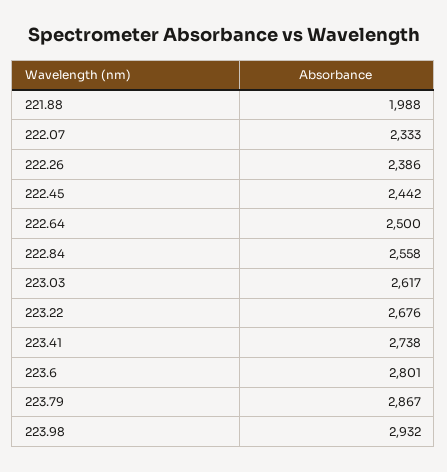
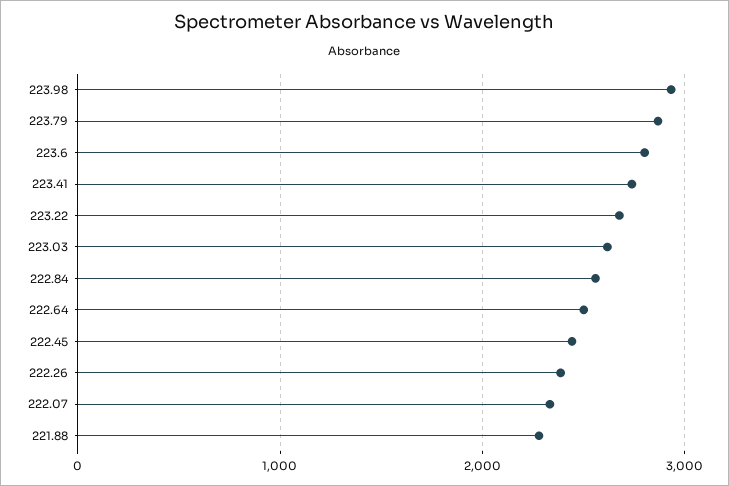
  {
-   "221.88": 1988,
+   "221.88": 2300,
    "222.07": 2333,
    "222.26": 2386,
    "222.45": 2442,
    "222.64": 2500,
    "222.84": 2558,
    "223.03": 2617,
    "223.22": 2676,
    "223.41": 2738,
    "223.6": 2801,
    "223.79": 2867,
    "223.98": 2932
  }

